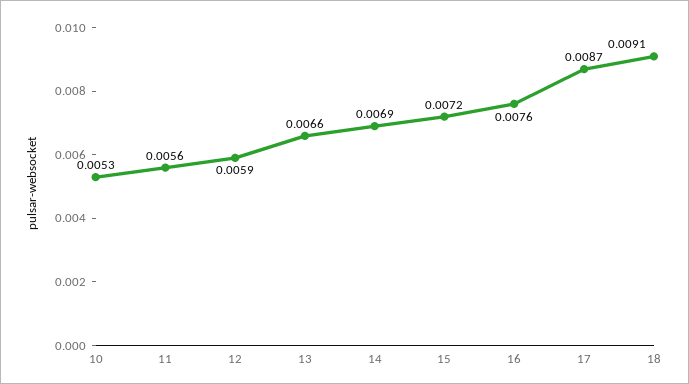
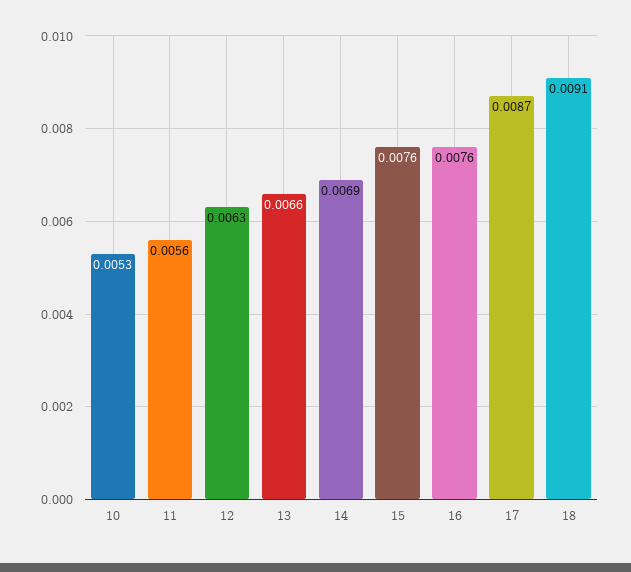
  {
    "10": 0.0053,
    "11": 0.0056,
-   "12": 0.0059,
+   "12": 0.0063,
    "13": 0.0066,
    "14": 0.0069,
-   "15": 0.0072,
+   "15": 0.0076,
    "16": 0.0076,
    "17": 0.0087,
    "18": 0.0091
  }

